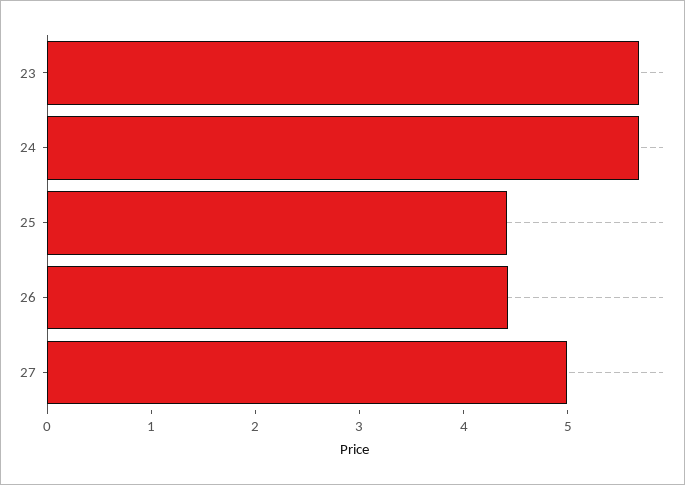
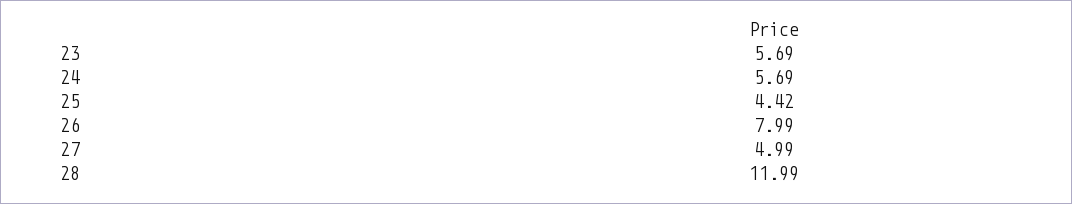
  {
    "23": 5.69,
    "24": 5.69,
    "25": 4.42,
-   "26": 4.4,
+   "26": 7.99,
-   "27": 4.99
+   "27": 4.99,
+   "28": 11.99
  }

